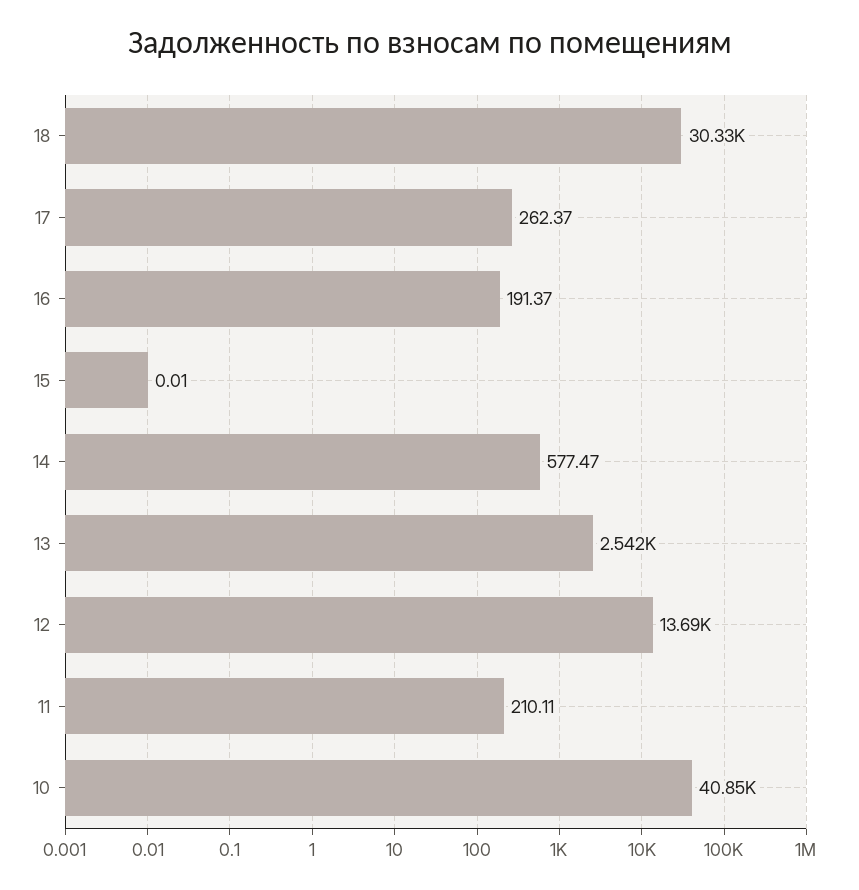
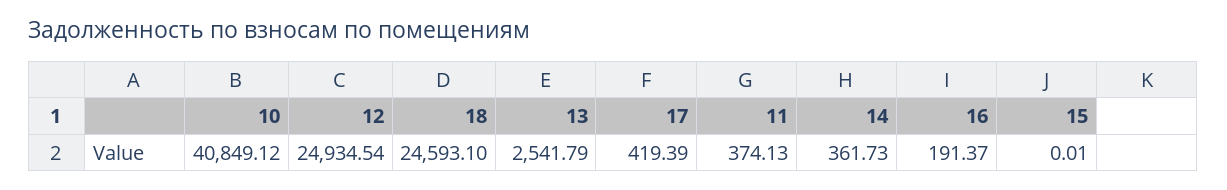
  {
-   "18": 30330,
+   "18": 24593.1,
-   "17": 262.37,
+   "17": 419.39,
    "16": 191.37,
    "15": 0.01,
-   "14": 577.47,
+   "14": 361.73,
    "13": 2541.79,
-   "12": 13690,
+   "12": 24934.54,
-   "11": 210.11,
+   "11": 374.13,
    "10": 40849.12
  }

